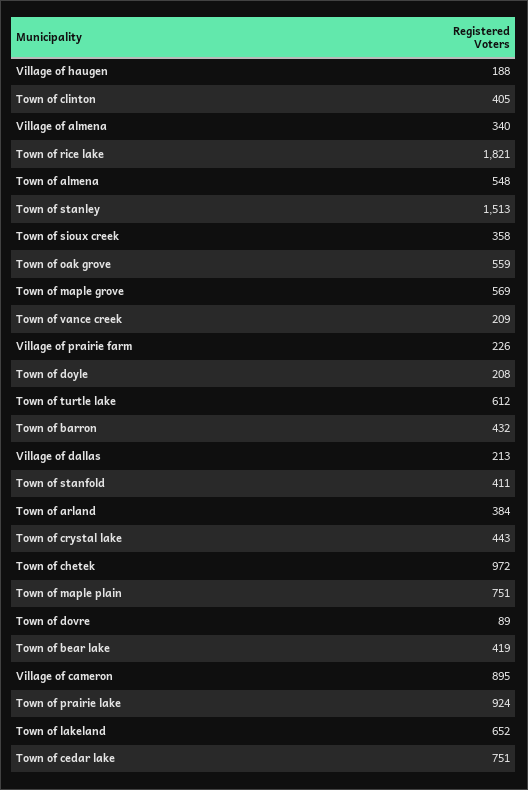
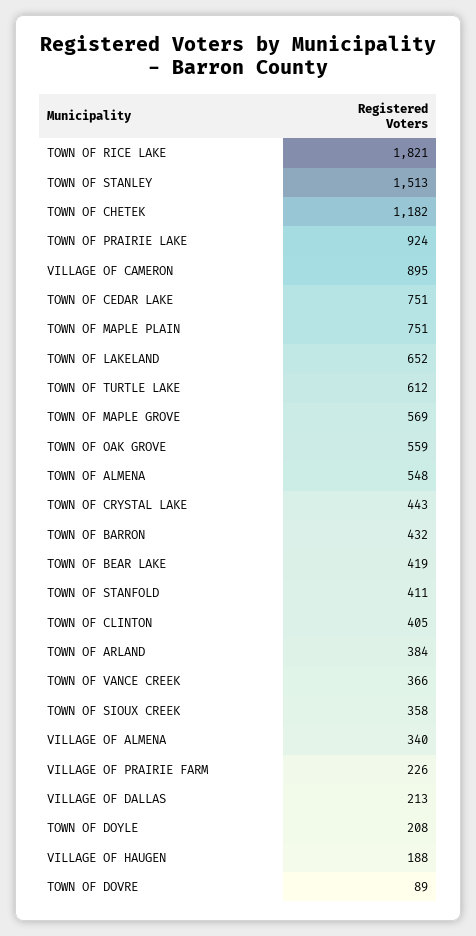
  {
    "Village of haugen": 188,
    "Town of clinton": 405,
    "Village of almena": 340,
    "Town of rice lake": 1821,
    "Town of almena": 548,
    "Town of stanley": 1513,
    "Town of sioux creek": 358,
    "Town of oak grove": 559,
    "Town of maple grove": 569,
-   "Town of vance creek": 209,
+   "Town of vance creek": 366,
    "Village of prairie farm": 226,
    "Town of doyle": 208,
    "Town of turtle lake": 612,
    "Town of barron": 432,
    "Village of dallas": 213,
    "Town of stanfold": 411,
    "Town of arland": 384,
    "Town of crystal lake": 443,
-   "Town of chetek": 972,
+   "Town of chetek": 1182,
    "Town of maple plain": 751,
    "Town of dovre": 89,
    "Town of bear lake": 419,
    "Village of cameron": 895,
    "Town of prairie lake": 924,
    "Town of lakeland": 652,
    "Town of cedar lake": 751
  }

